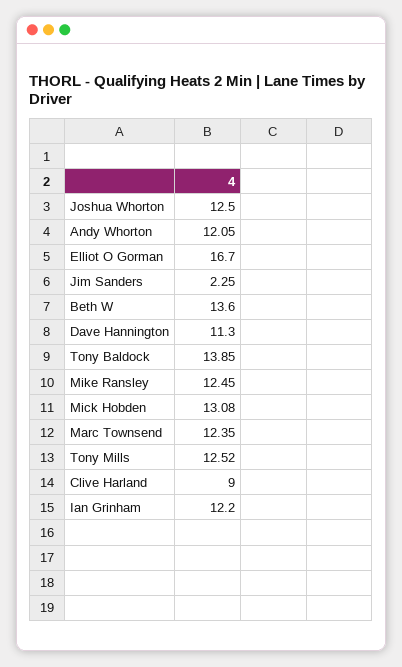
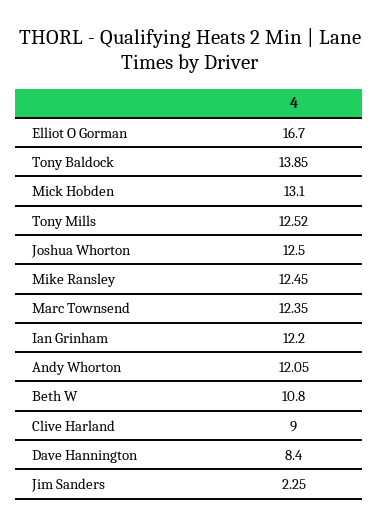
  {
    "Joshua Whorton": 12.5,
    "Andy Whorton": 12.05,
    "Elliot O Gorman": 16.7,
    "Jim Sanders": 2.25,
-   "Beth W": 13.6,
+   "Beth W": 10.8,
-   "Dave Hannington": 11.3,
+   "Dave Hannington": 8.4,
    "Tony Baldock": 13.85,
    "Mike Ransley": 12.45,
-   "Mick Hobden": 13.08,
+   "Mick Hobden": 13.1,
    "Marc Townsend": 12.35,
    "Tony Mills": 12.52,
    "Clive Harland": 9,
    "Ian Grinham": 12.2
  }

